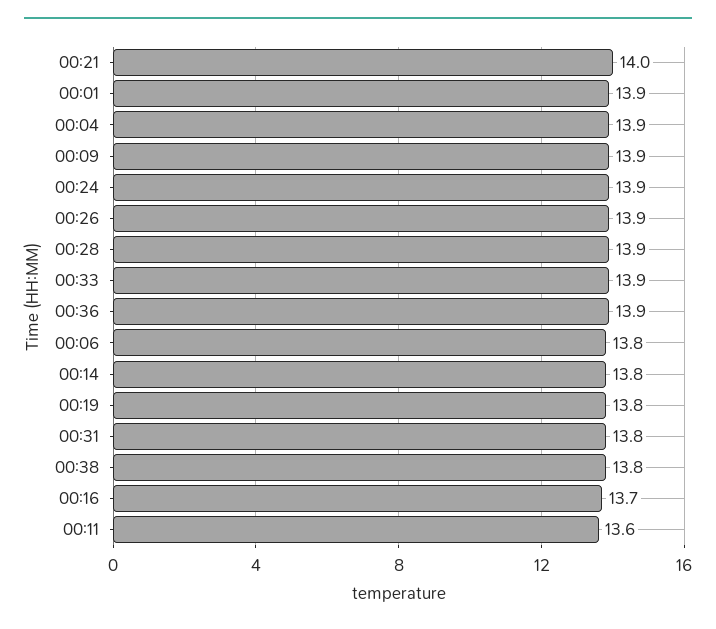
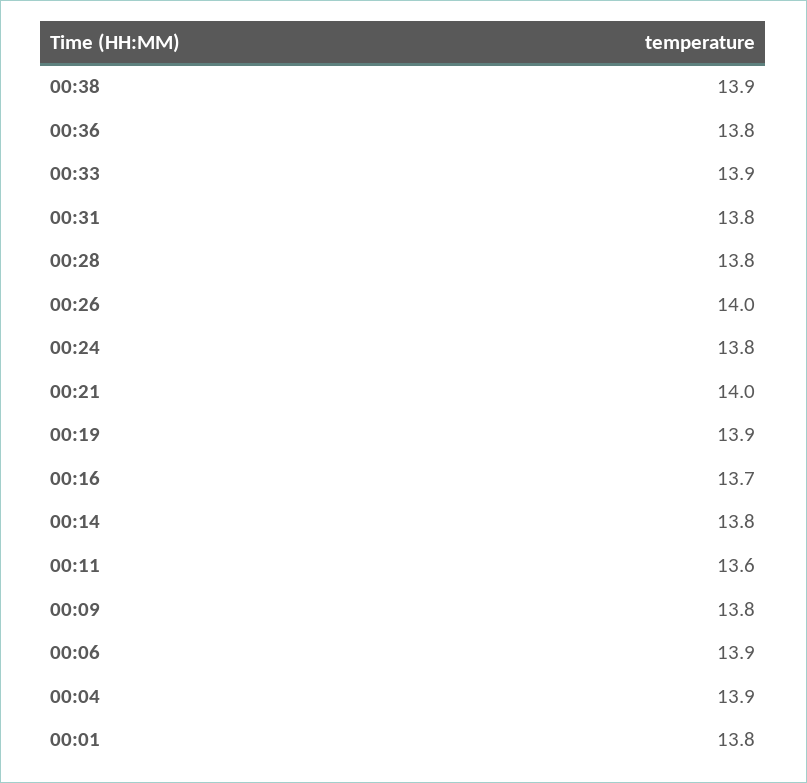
  {
    "00:21": 14,
-   "00:01": 13.9,
+   "00:01": 13.8,
    "00:04": 13.9,
-   "00:09": 13.9,
+   "00:09": 13.8,
-   "00:24": 13.9,
+   "00:24": 13.8,
-   "00:26": 13.9,
+   "00:26": 14,
-   "00:28": 13.9,
+   "00:28": 13.8,
    "00:33": 13.9,
-   "00:36": 13.9,
+   "00:36": 13.8,
-   "00:06": 13.8,
+   "00:06": 13.9,
    "00:14": 13.8,
-   "00:19": 13.8,
+   "00:19": 13.9,
    "00:31": 13.8,
-   "00:38": 13.8,
+   "00:38": 13.9,
    "00:16": 13.7,
    "00:11": 13.6
  }

